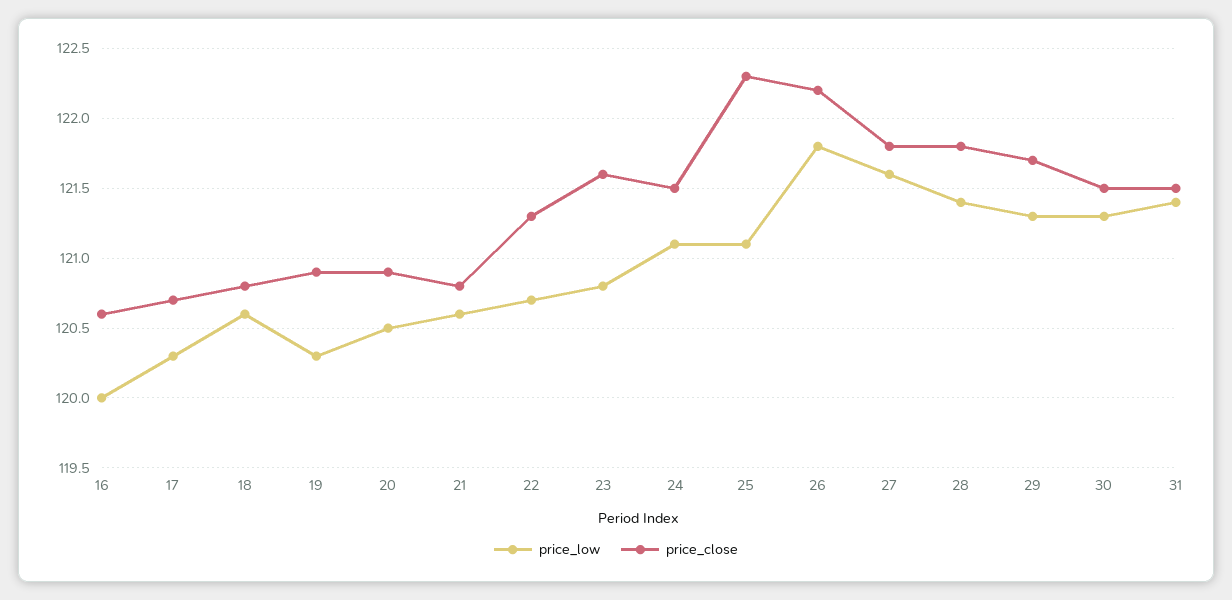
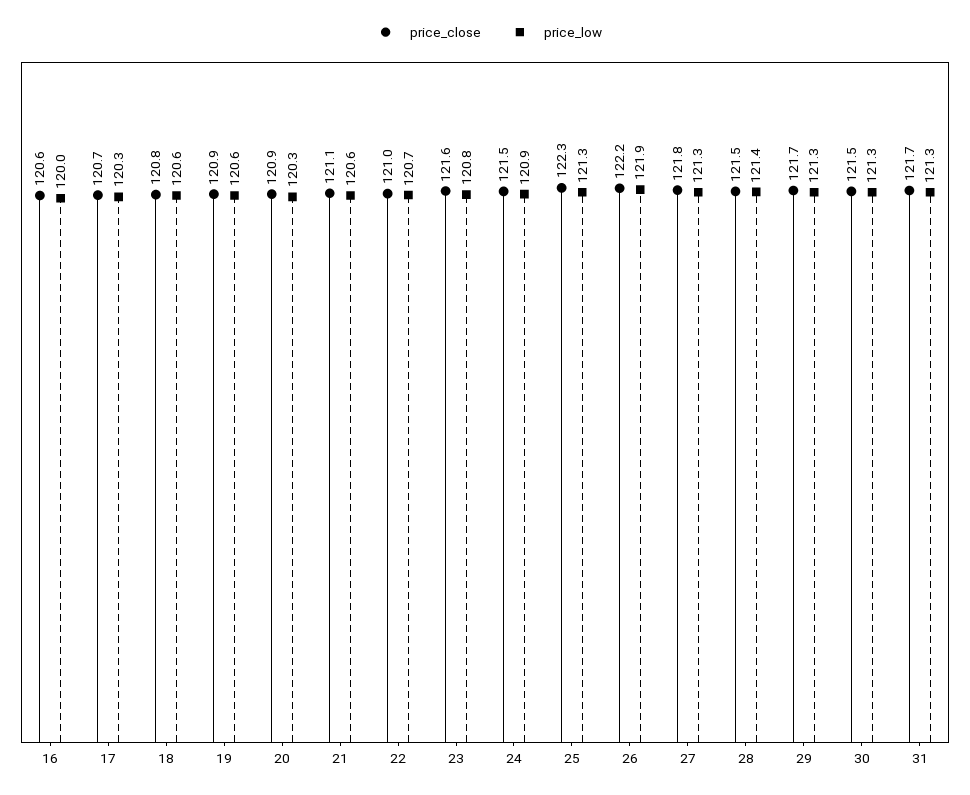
  {
    "price_low": {
      "16": 120,
      "17": 120.3,
      "18": 120.6,
-     "19": 120.3,
+     "19": 120.6,
-     "20": 120.5,
+     "20": 120.3,
      "21": 120.6,
      "22": 120.7,
      "23": 120.8,
-     "24": 121.1,
+     "24": 120.9,
-     "25": 121.1,
+     "25": 121.3,
-     "26": 121.8,
+     "26": 121.9,
-     "27": 121.6,
+     "27": 121.3,
      "28": 121.4,
      "29": 121.3,
      "30": 121.3,
-     "31": 121.4
+     "31": 121.3
    },
    "price_close": {
      "16": 120.6,
      "17": 120.7,
      "18": 120.8,
      "19": 120.9,
      "20": 120.9,
-     "21": 120.8,
+     "21": 121.1,
-     "22": 121.3,
+     "22": 121,
      "23": 121.6,
      "24": 121.5,
      "25": 122.3,
      "26": 122.2,
      "27": 121.8,
-     "28": 121.8,
+     "28": 121.5,
      "29": 121.7,
      "30": 121.5,
-     "31": 121.5
+     "31": 121.7
    }
  }

